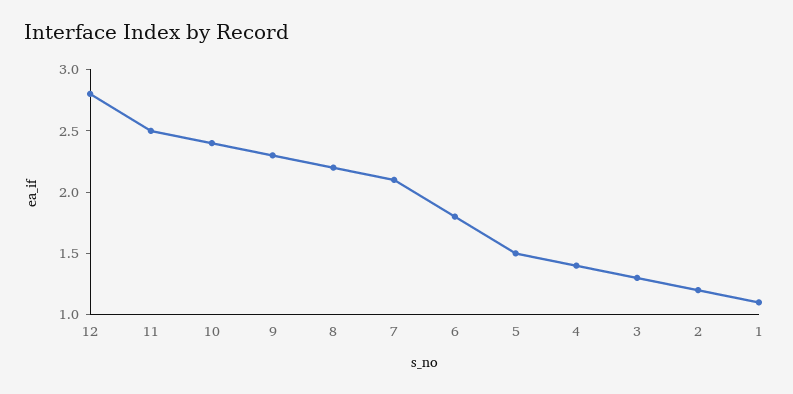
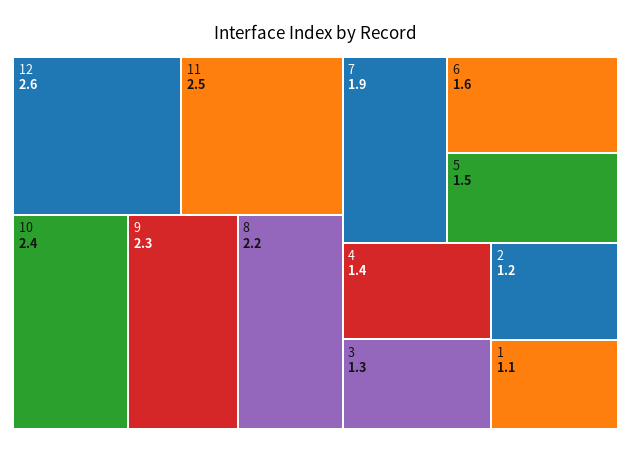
  {
-   "12": 2.8,
+   "12": 2.6,
    "11": 2.5,
    "10": 2.4,
    "9": 2.3,
    "8": 2.2,
-   "7": 2.1,
+   "7": 1.9,
-   "6": 1.8,
+   "6": 1.6,
    "5": 1.5,
    "4": 1.4,
    "3": 1.3,
    "2": 1.2,
    "1": 1.1
  }

